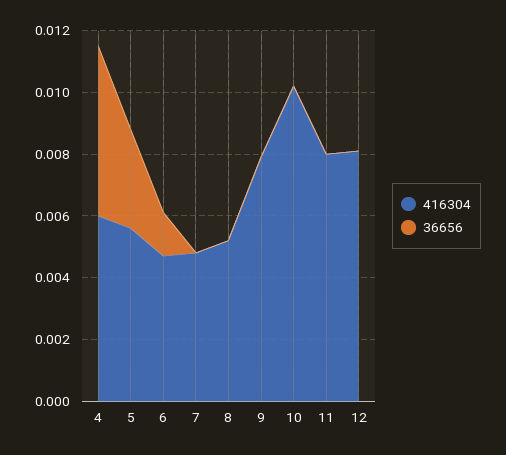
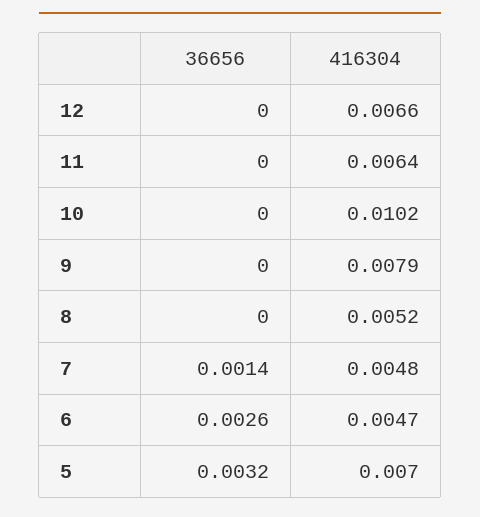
  {
    "416304": {
-     "4": 0.006,
-     "5": 0.0055,
+     "5": 0.007,
      "6": 0.0047,
      "7": 0.0048,
      "8": 0.0052,
      "9": 0.0079,
      "10": 0.0102,
-     "11": 0.008,
+     "11": 0.0064,
-     "12": 0.008
+     "12": 0.0066
    },
    "36656": {
-     "4": 0.0055,
      "5": 0.0032,
-     "6": 0.0015,
+     "6": 0.0026,
-     "7": 0,
+     "7": 0.0014,
      "8": 0,
      "9": 0,
      "10": 0,
      "11": 0,
      "12": 0
    }
  }

